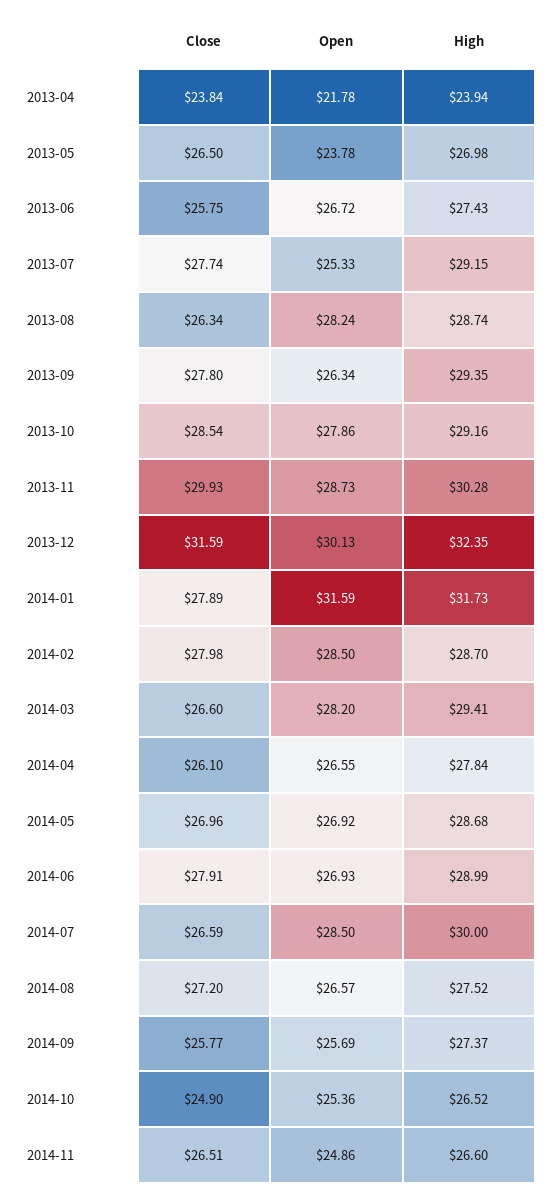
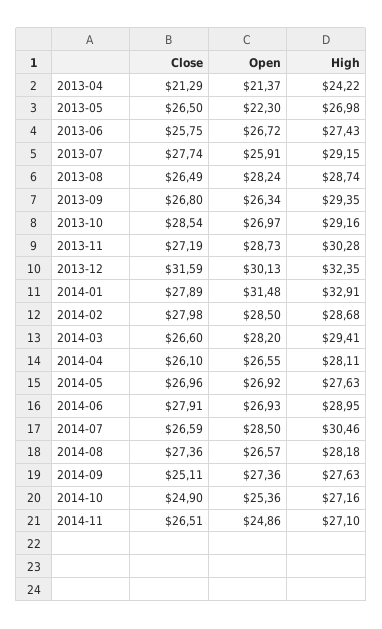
  {
    "Close": {
-     "2013-04": 23.84,
+     "2013-04": 21.29,
      "2013-05": 26.5,
      "2013-06": 25.75,
      "2013-07": 27.74,
-     "2013-08": 26.34,
+     "2013-08": 26.49,
-     "2013-09": 27.8,
+     "2013-09": 26.8,
      "2013-10": 28.54,
-     "2013-11": 29.93,
+     "2013-11": 27.19,
      "2013-12": 31.59,
      "2014-01": 27.89,
      "2014-02": 27.98,
      "2014-03": 26.6,
      "2014-04": 26.1,
      "2014-05": 26.96,
      "2014-06": 27.91,
      "2014-07": 26.59,
-     "2014-08": 27.2,
+     "2014-08": 27.36,
-     "2014-09": 25.77,
+     "2014-09": 25.11,
      "2014-10": 24.9,
      "2014-11": 26.51
    },
    "Open": {
-     "2013-04": 21.78,
+     "2013-04": 21.37,
-     "2013-05": 23.78,
+     "2013-05": 22.3,
      "2013-06": 26.72,
-     "2013-07": 25.33,
+     "2013-07": 25.91,
      "2013-08": 28.24,
      "2013-09": 26.34,
-     "2013-10": 27.86,
+     "2013-10": 26.97,
      "2013-11": 28.73,
      "2013-12": 30.13,
-     "2014-01": 31.59,
+     "2014-01": 31.48,
      "2014-02": 28.5,
      "2014-03": 28.2,
      "2014-04": 26.55,
      "2014-05": 26.92,
      "2014-06": 26.93,
      "2014-07": 28.5,
      "2014-08": 26.57,
-     "2014-09": 25.69,
+     "2014-09": 27.36,
      "2014-10": 25.36,
      "2014-11": 24.86
    },
    "High": {
-     "2013-04": 23.94,
+     "2013-04": 24.22,
      "2013-05": 26.98,
      "2013-06": 27.43,
      "2013-07": 29.15,
      "2013-08": 28.74,
      "2013-09": 29.35,
      "2013-10": 29.16,
      "2013-11": 30.28,
      "2013-12": 32.35,
-     "2014-01": 31.73,
+     "2014-01": 32.91,
-     "2014-02": 28.7,
+     "2014-02": 28.68,
      "2014-03": 29.41,
-     "2014-04": 27.84,
+     "2014-04": 28.11,
-     "2014-05": 28.68,
+     "2014-05": 27.63,
-     "2014-06": 28.99,
+     "2014-06": 28.95,
-     "2014-07": 30,
+     "2014-07": 30.46,
-     "2014-08": 27.52,
+     "2014-08": 28.18,
-     "2014-09": 27.37,
+     "2014-09": 27.63,
-     "2014-10": 26.52,
+     "2014-10": 27.16,
-     "2014-11": 26.6
+     "2014-11": 27.1
    }
  }

